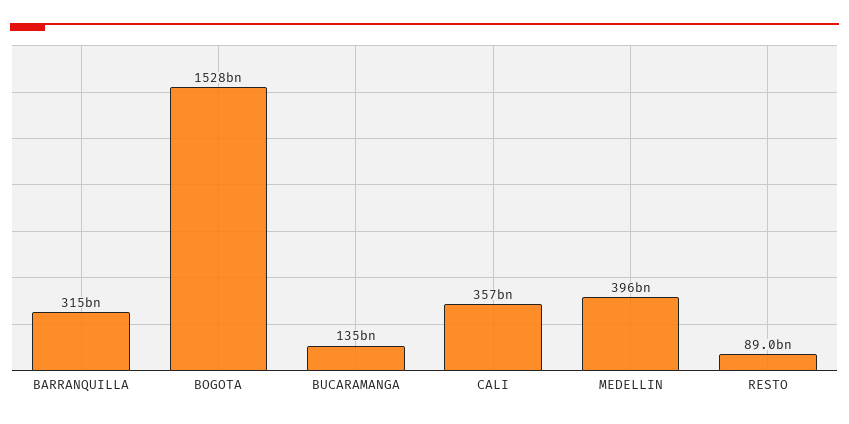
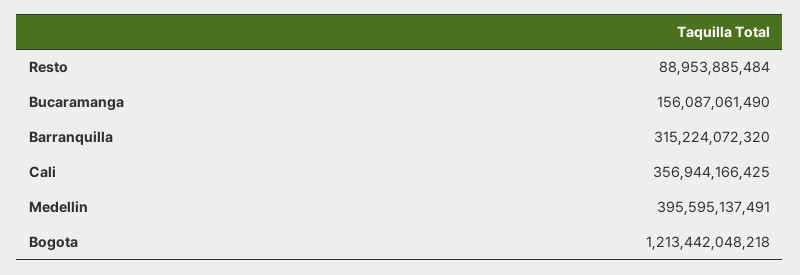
  {
    "BARRANQUILLA": 315224072320,
-   "BOGOTA": 1528000000000,
+   "BOGOTA": 1213442048218,
-   "BUCARAMANGA": 135000000000,
+   "BUCARAMANGA": 156087061490,
    "CALI": 356944166425,
    "MEDELLIN": 395595137491,
    "RESTO": 88953885484
  }

